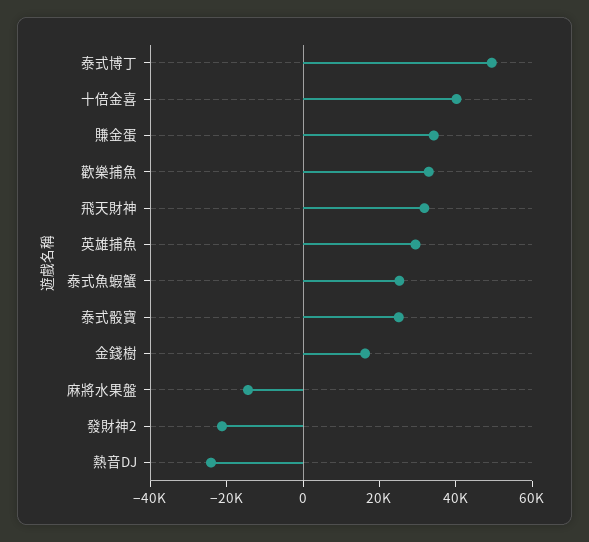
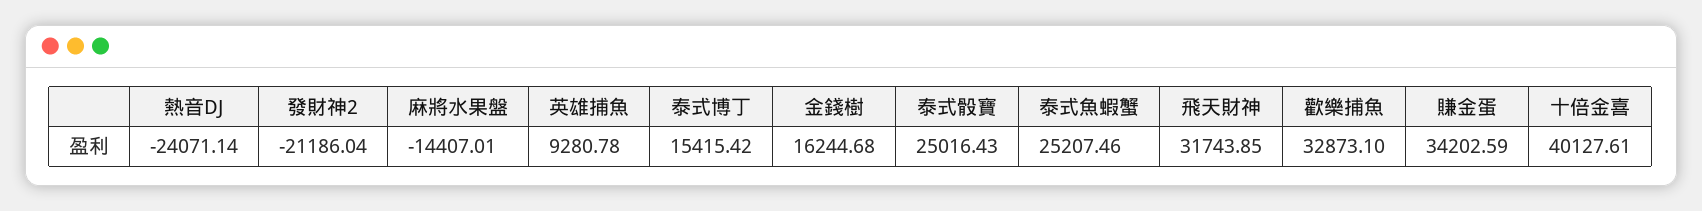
  {
-   "泰式博丁": 50000,
+   "泰式博丁": 15415.42,
    "十倍金喜": 40127.61,
    "賺金蛋": 34202.59,
    "歡樂捕魚": 32873.1,
    "飛天財神": 31743.85,
-   "英雄捕魚": 30000,
+   "英雄捕魚": 9280.78,
    "泰式魚蝦蟹": 25207.46,
    "泰式骰寶": 25016.43,
    "金錢樹": 16244.68,
    "麻將水果盤": -14407.01,
    "發財神2": -21186.04,
    "熱音DJ": -24071.14
  }

